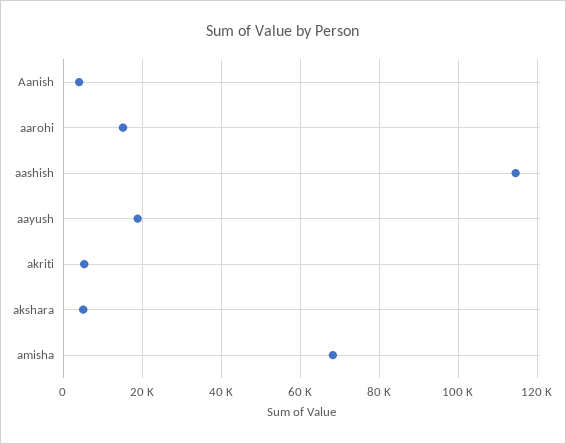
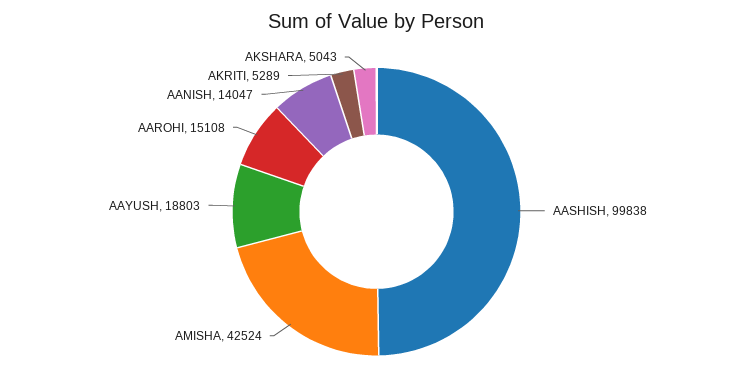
  {
-   "Aanish": 4000,
+   "Aanish": 14047,
    "aarohi": 15108,
-   "aashish": 114000,
+   "aashish": 99838,
    "aayush": 18803,
    "akriti": 5289,
    "akshara": 5043,
-   "amisha": 68000
+   "amisha": 42524
  }

